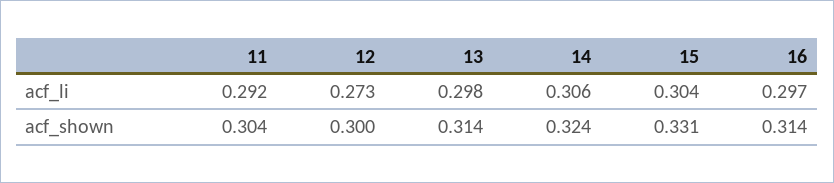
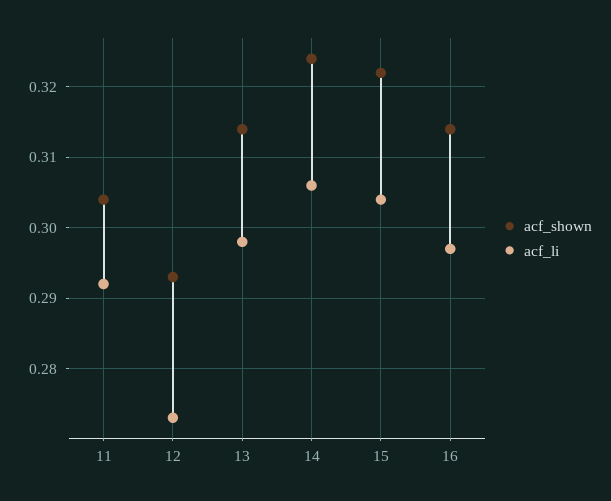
  {
    "acf_li": {
      "11": 0.292,
      "12": 0.273,
      "13": 0.298,
      "14": 0.306,
      "15": 0.304,
      "16": 0.297
    },
    "acf_shown": {
      "11": 0.304,
-     "12": 0.3,
+     "12": 0.293,
      "13": 0.314,
      "14": 0.324,
-     "15": 0.331,
+     "15": 0.322,
      "16": 0.314
    }
  }

